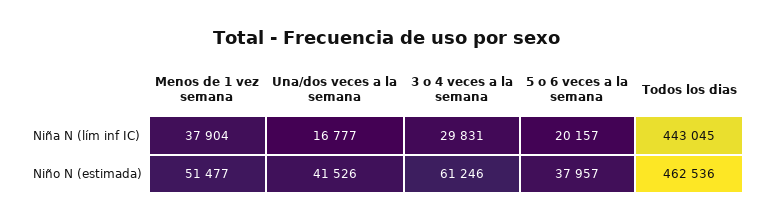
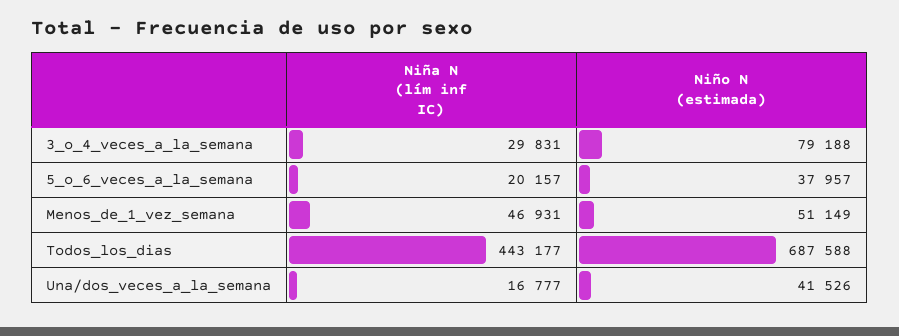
  {
    "Menos de 1 vez semana": {
-     "Niña N (lím inf IC)": 37904,
+     "Niña N (lím inf IC)": 46931,
-     "Niño N (estimada)": 51477
+     "Niño N (estimada)": 51149
    },
    "Una/dos veces a la semana": {
      "Niña N (lím inf IC)": 16777,
      "Niño N (estimada)": 41526
    },
    "3 o 4 veces a la semana": {
      "Niña N (lím inf IC)": 29831,
-     "Niño N (estimada)": 61246
+     "Niño N (estimada)": 79188
    },
    "5 o 6 veces a la semana": {
      "Niña N (lím inf IC)": 20157,
      "Niño N (estimada)": 37957
    },
    "Todos los dias": {
-     "Niña N (lím inf IC)": 443045,
+     "Niña N (lím inf IC)": 443177,
-     "Niño N (estimada)": 462536
+     "Niño N (estimada)": 687588
    }
  }

